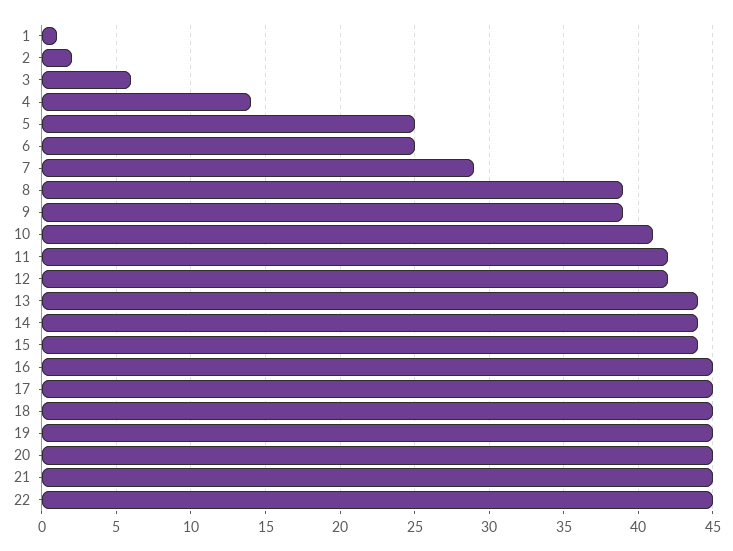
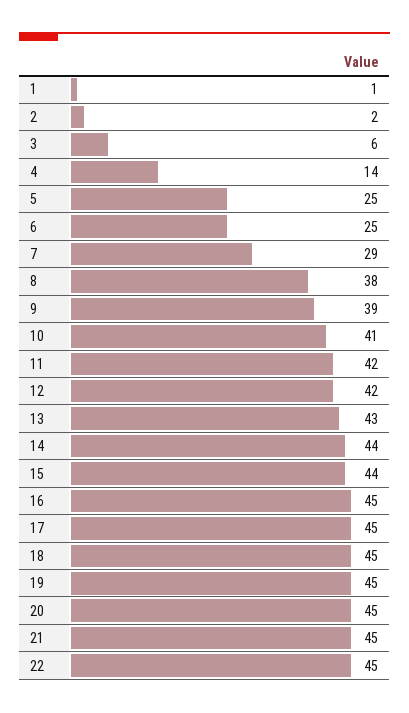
  {
    "1": 1,
    "2": 2,
    "3": 6,
    "4": 14,
    "5": 25,
    "6": 25,
    "7": 29,
-   "8": 39,
+   "8": 38,
    "9": 39,
    "10": 41,
    "11": 42,
    "12": 42,
-   "13": 44,
+   "13": 43,
    "14": 44,
    "15": 44,
    "16": 45,
    "17": 45,
    "18": 45,
    "19": 45,
    "20": 45,
    "21": 45,
    "22": 45
  }

